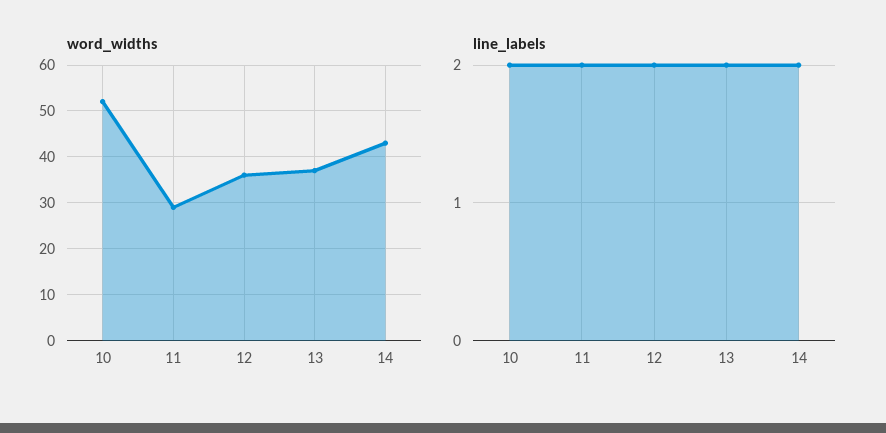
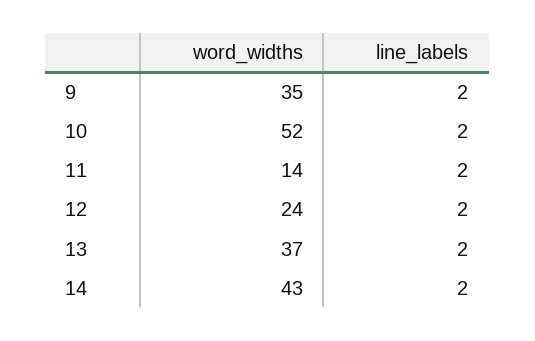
  {
    "word_widths": {
      "10": 52,
-     "11": 30,
+     "11": 14,
-     "12": 35,
+     "12": 24,
      "13": 37,
-     "14": 43
+     "14": 43,
+     "9": 35
    },
    "line_labels": {
      "10": 2,
      "11": 2,
      "12": 2,
      "13": 2,
-     "14": 2
+     "14": 2,
+     "9": 2
    }
  }

